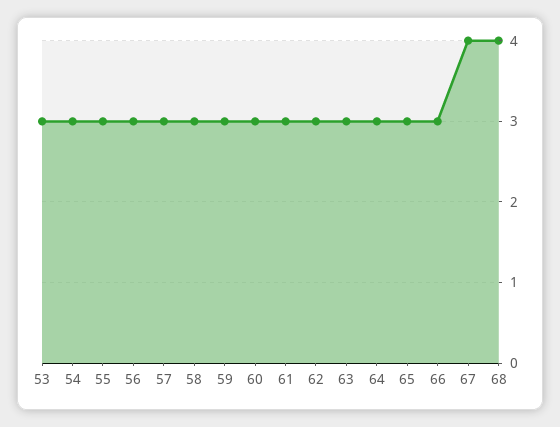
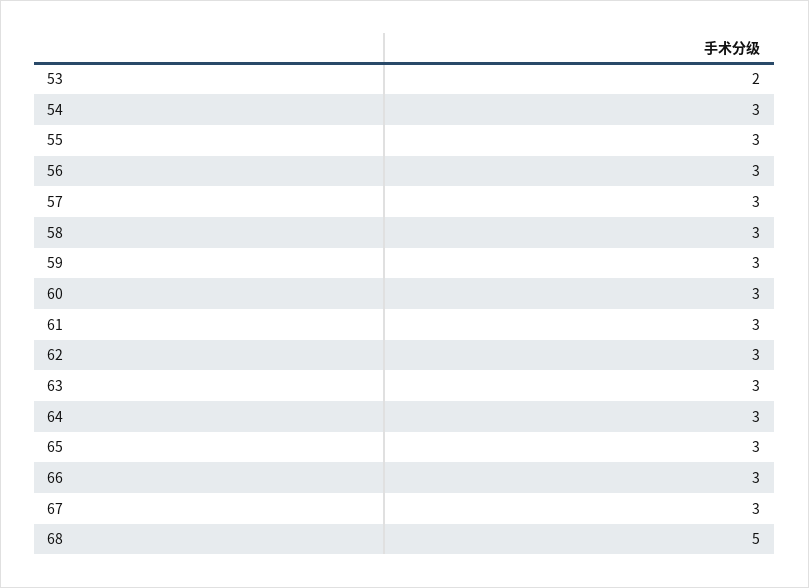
  {
-   "53": 3,
+   "53": 2,
    "54": 3,
    "55": 3,
    "56": 3,
    "57": 3,
    "58": 3,
    "59": 3,
    "60": 3,
    "61": 3,
    "62": 3,
    "63": 3,
    "64": 3,
    "65": 3,
    "66": 3,
-   "67": 4,
+   "67": 3,
-   "68": 4
+   "68": 5
  }

